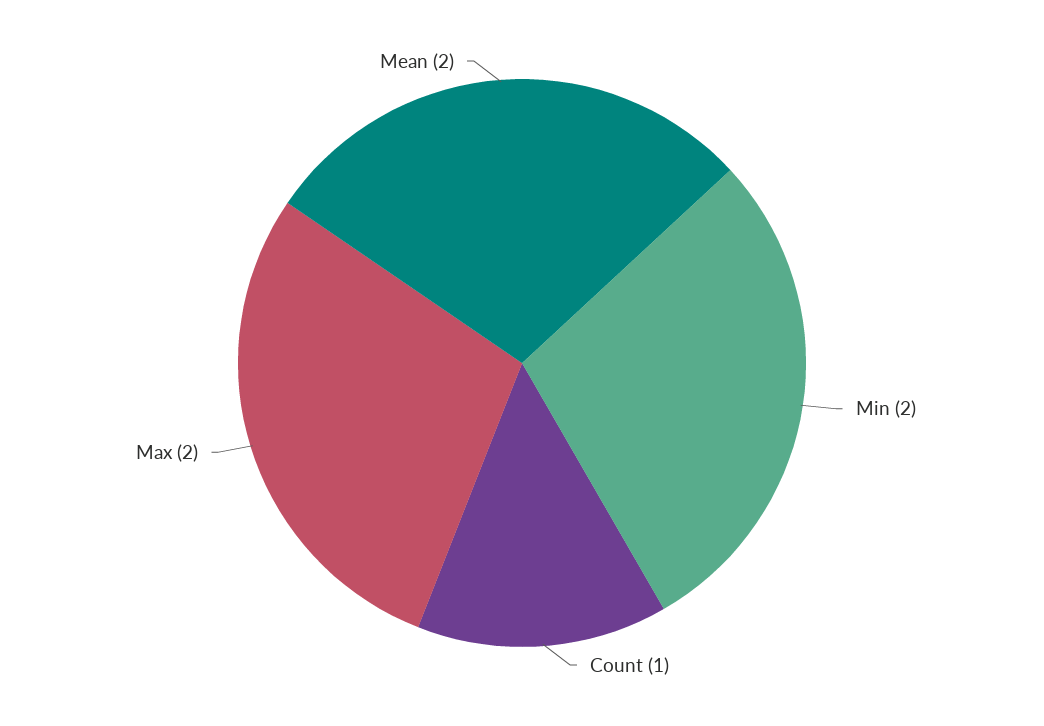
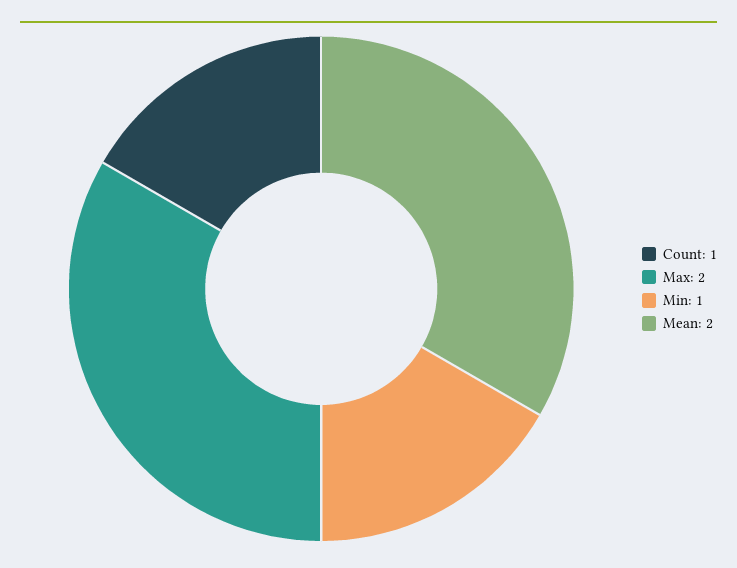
  {
-   "Min": 2,
+   "Min": 1,
    "Count": 1,
    "Max": 2,
    "Mean": 2
  }

